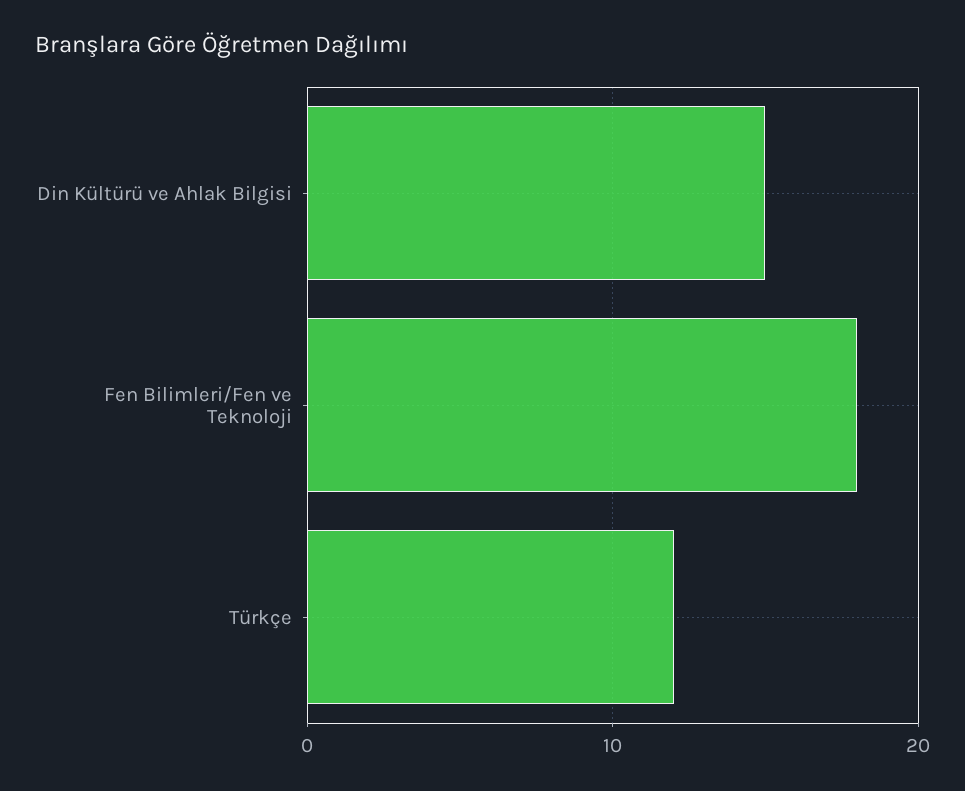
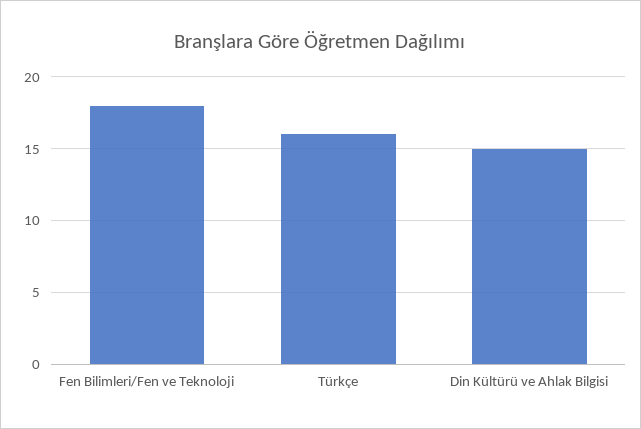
  {
    "Din Kültürü ve Ahlak Bilgisi": 15,
    "Fen Bilimleri/Fen ve Teknoloji": 18,
-   "Türkçe": 12
+   "Türkçe": 16
  }

